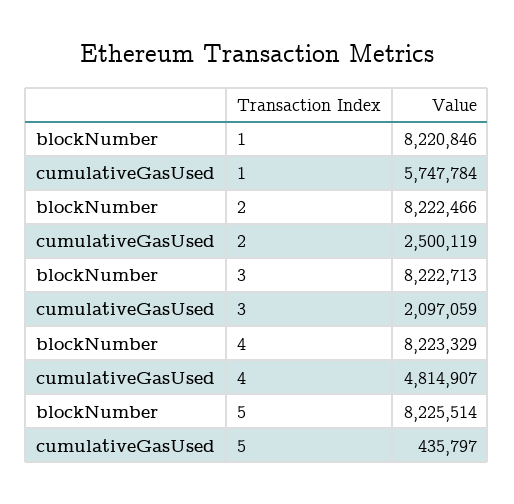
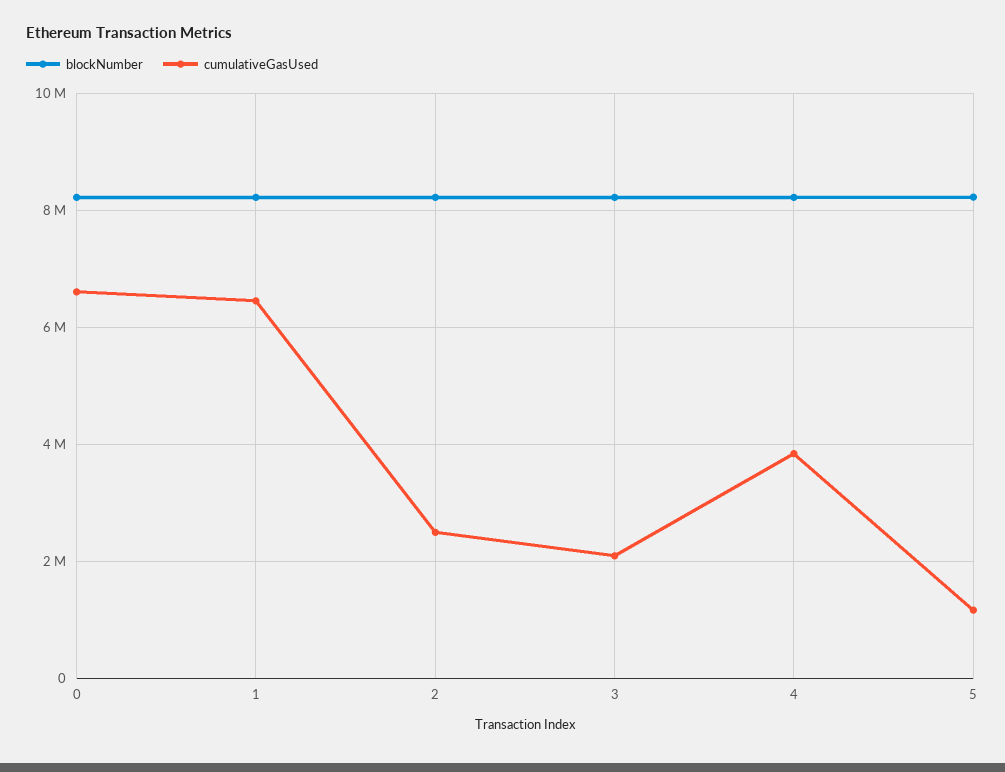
  {
    "blockNumber": {
      "1": 8220846,
      "2": 8222466,
      "3": 8222713,
      "4": 8223329,
-     "5": 8225514
+     "5": 8225514,
+     "0": 8200000
    },
    "cumulativeGasUsed": {
-     "1": 5747784,
+     "1": 6400000,
      "2": 2500119,
      "3": 2097059,
-     "4": 4814907,
+     "4": 3800000,
-     "5": 435797
+     "5": 1200000,
+     "0": 6600000
    }
  }

